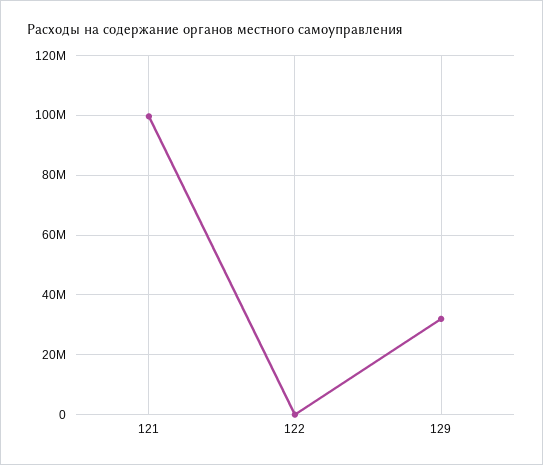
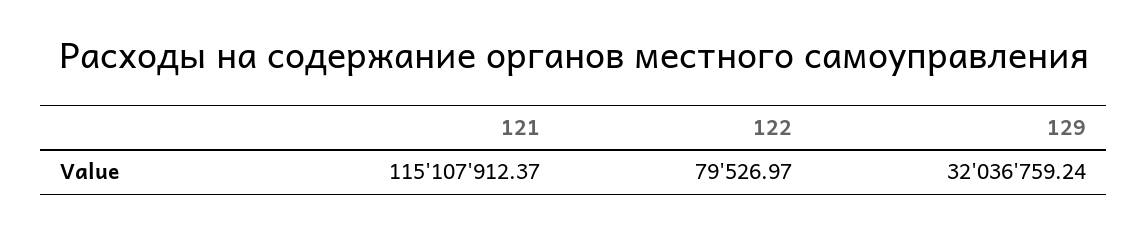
  {
-   "121": 100000000,
+   "121": 115107912.37,
    "122": 79526.97,
    "129": 32036759.24
  }

